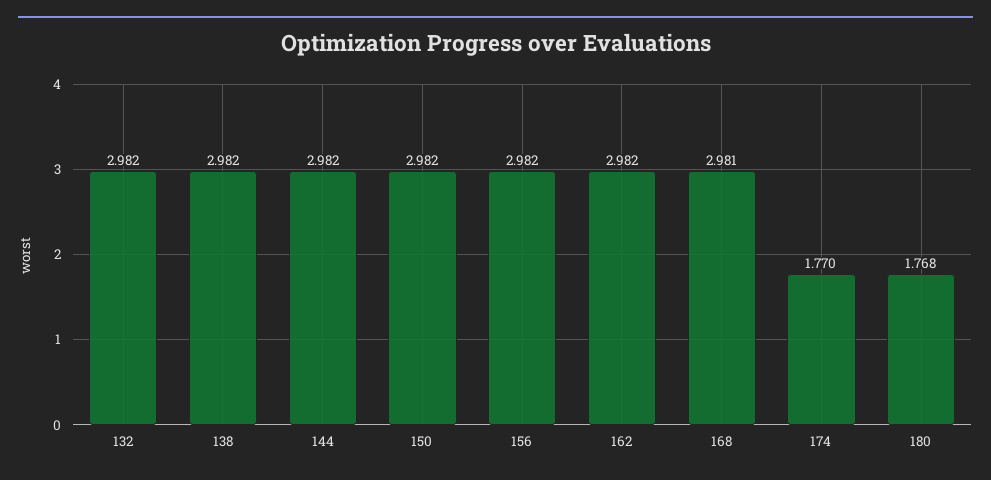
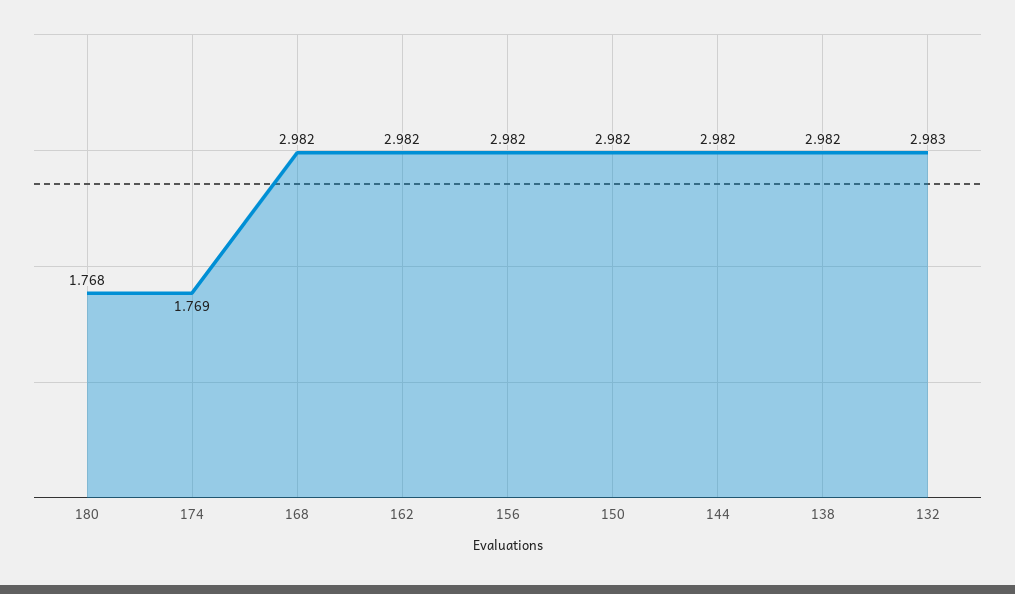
  {
-   "132": 2.982,
+   "132": 2.983,
    "138": 2.982,
    "144": 2.982,
    "150": 2.982,
    "156": 2.982,
    "162": 2.982,
-   "168": 2.981,
+   "168": 2.982,
-   "174": 1.77,
+   "174": 1.769,
    "180": 1.768
  }

